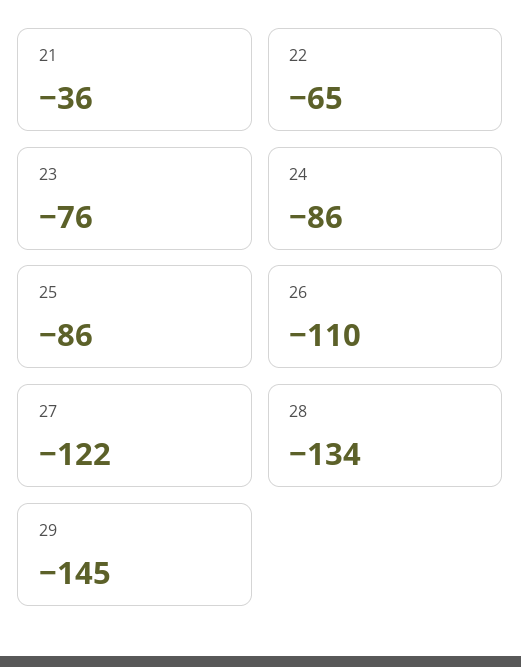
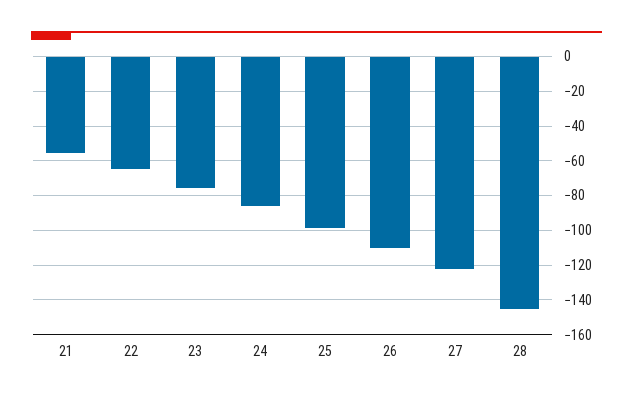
  {
-   "21": -36,
+   "21": -55,
    "22": -65,
    "23": -76,
    "24": -86,
-   "25": -86,
+   "25": -100,
    "26": -110,
    "27": -122,
-   "28": -134,
+   "28": -145
-   "29": -145
  }

